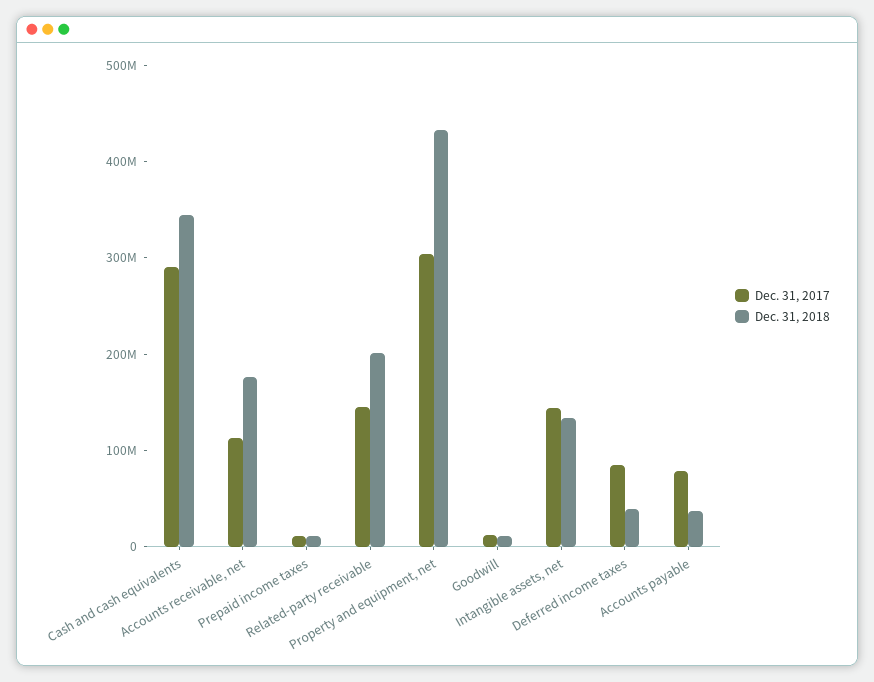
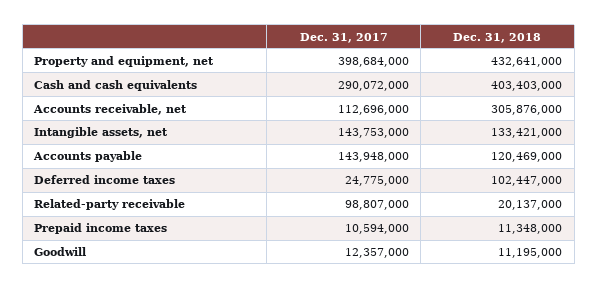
  {
    "Dec. 31, 2017": {
      "Cash and cash equivalents": 290072000,
      "Accounts receivable, net": 112696000,
      "Prepaid income taxes": 10594000,
-     "Related-party receivable": 140000000,
+     "Related-party receivable": 98807000,
-     "Property and equipment, net": 300000000,
+     "Property and equipment, net": 398684000,
      "Goodwill": 12357000,
      "Intangible assets, net": 143753000,
-     "Deferred income taxes": 80000000,
+     "Deferred income taxes": 24775000,
-     "Accounts payable": 80000000
+     "Accounts payable": 143948000
    },
    "Dec. 31, 2018": {
-     "Cash and cash equivalents": 340000000,
+     "Cash and cash equivalents": 403403000,
-     "Accounts receivable, net": 180000000,
+     "Accounts receivable, net": 305876000,
      "Prepaid income taxes": 11348000,
-     "Related-party receivable": 200000000,
+     "Related-party receivable": 20137000,
      "Property and equipment, net": 432641000,
      "Goodwill": 11195000,
      "Intangible assets, net": 133421000,
-     "Deferred income taxes": 40000000,
+     "Deferred income taxes": 102447000,
-     "Accounts payable": 40000000
+     "Accounts payable": 120469000
    }
  }

